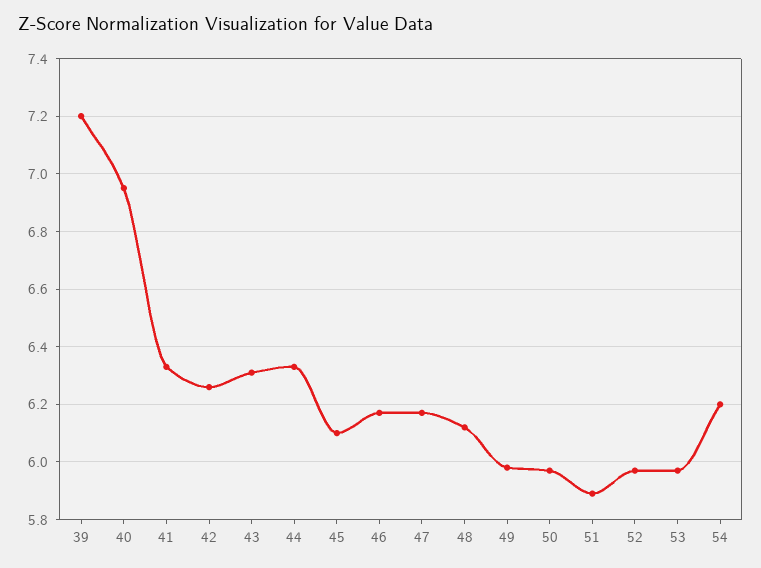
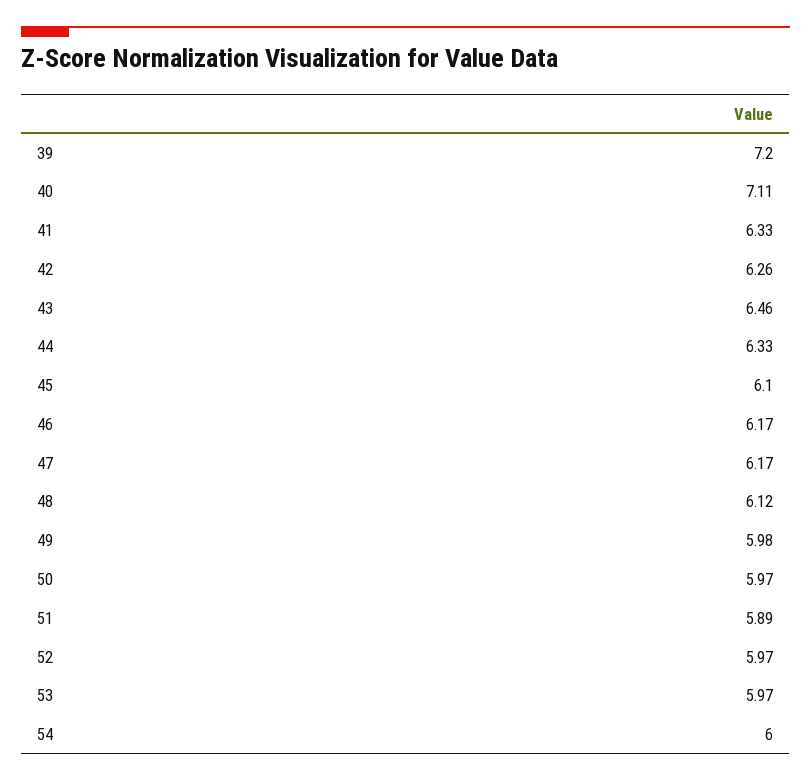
  {
    "39": 7.2,
-   "40": 6.95,
+   "40": 7.11,
    "41": 6.33,
    "42": 6.26,
-   "43": 6.3,
+   "43": 6.46,
    "44": 6.33,
    "45": 6.1,
    "46": 6.17,
    "47": 6.17,
    "48": 6.12,
    "49": 5.98,
    "50": 5.97,
    "51": 5.89,
    "52": 5.97,
    "53": 5.97,
-   "54": 6.2
+   "54": 6
  }

